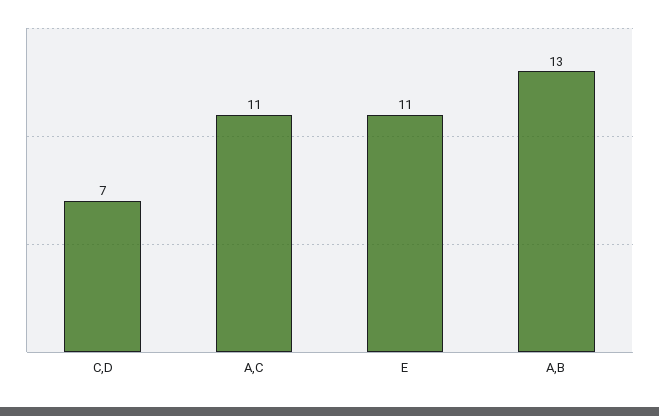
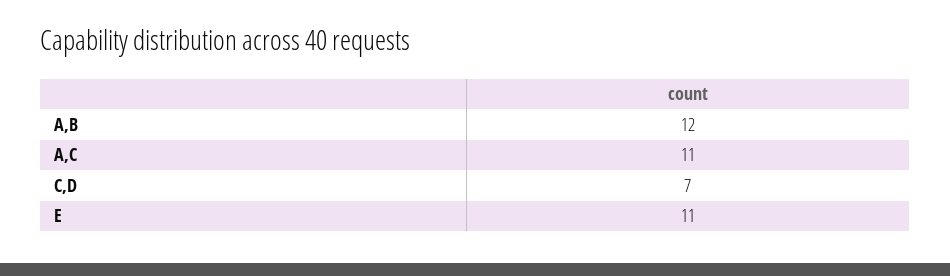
  {
    "C,D": 7,
    "A,C": 11,
    "E": 11,
-   "A,B": 13
+   "A,B": 12
  }

